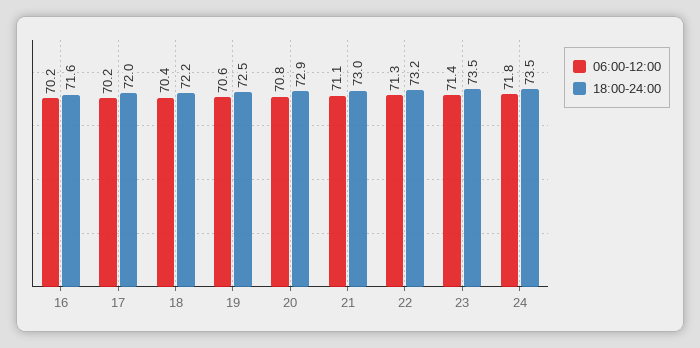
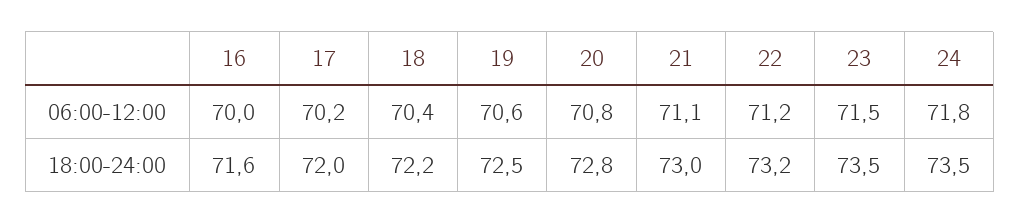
  {
    "06:00-12:00": {
-     "16": 70.2,
+     "16": 70,
      "17": 70.2,
      "18": 70.4,
      "19": 70.6,
      "20": 70.8,
      "21": 71.1,
-     "22": 71.3,
+     "22": 71.2,
-     "23": 71.4,
+     "23": 71.5,
      "24": 71.8
    },
    "18:00-24:00": {
      "16": 71.6,
      "17": 72,
      "18": 72.2,
      "19": 72.5,
-     "20": 72.9,
+     "20": 72.8,
      "21": 73,
      "22": 73.2,
      "23": 73.5,
      "24": 73.5
    }
  }

